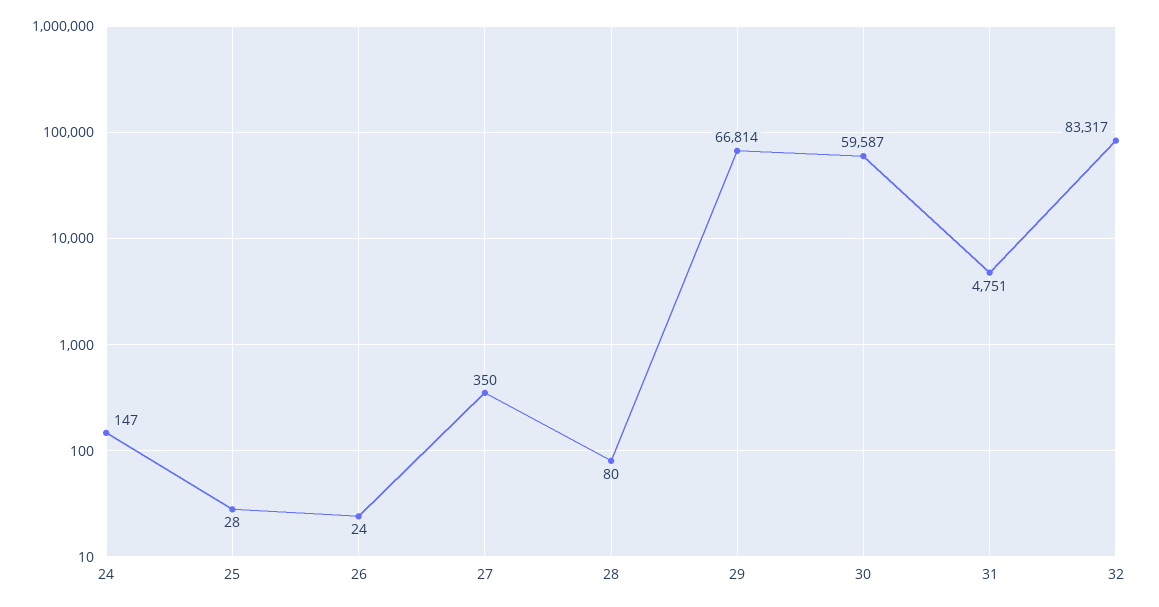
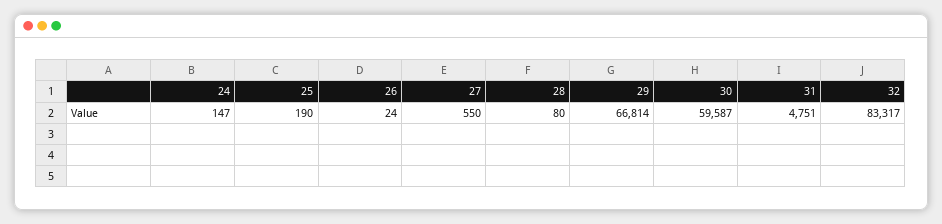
  {
    "24": 147,
-   "25": 28,
+   "25": 190,
    "26": 24,
-   "27": 350,
+   "27": 550,
    "28": 80,
    "29": 66814,
    "30": 59587,
    "31": 4751,
    "32": 83317
  }

